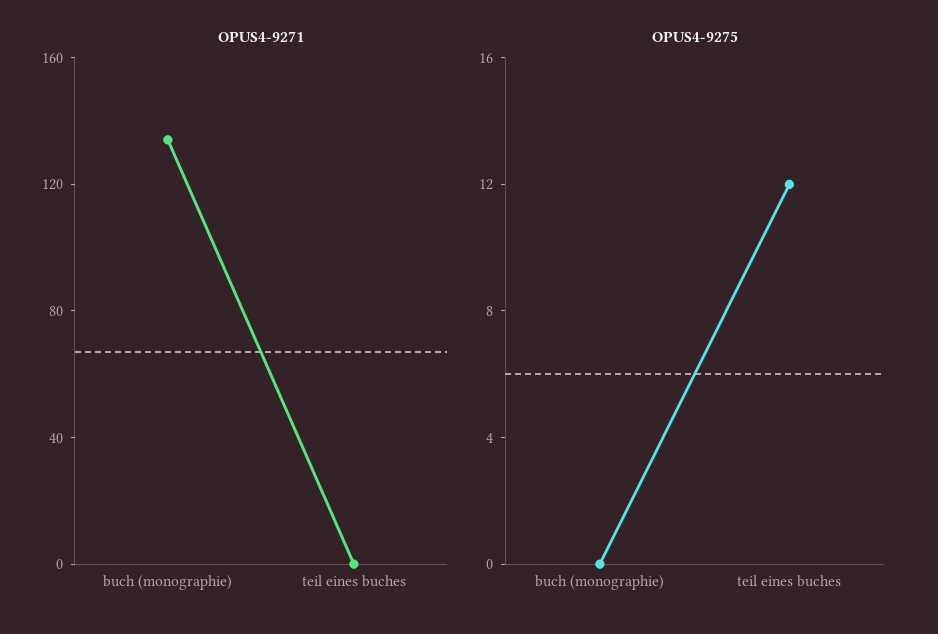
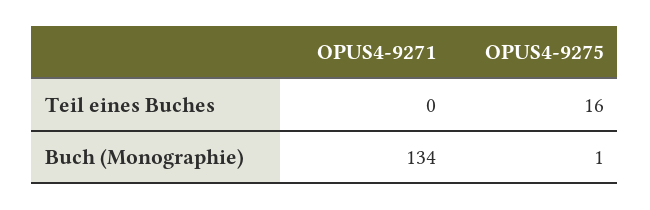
  {
    "OPUS4-9271": {
      "buch (monographie)": 134,
      "teil eines buches": 0
    },
    "OPUS4-9275": {
-     "buch (monographie)": 0,
+     "buch (monographie)": 1,
-     "teil eines buches": 12
+     "teil eines buches": 16
    }
  }

